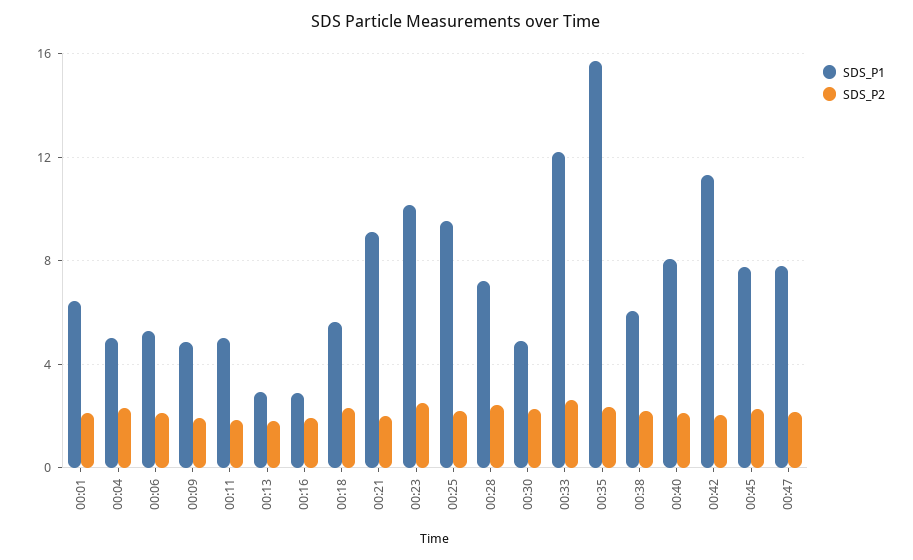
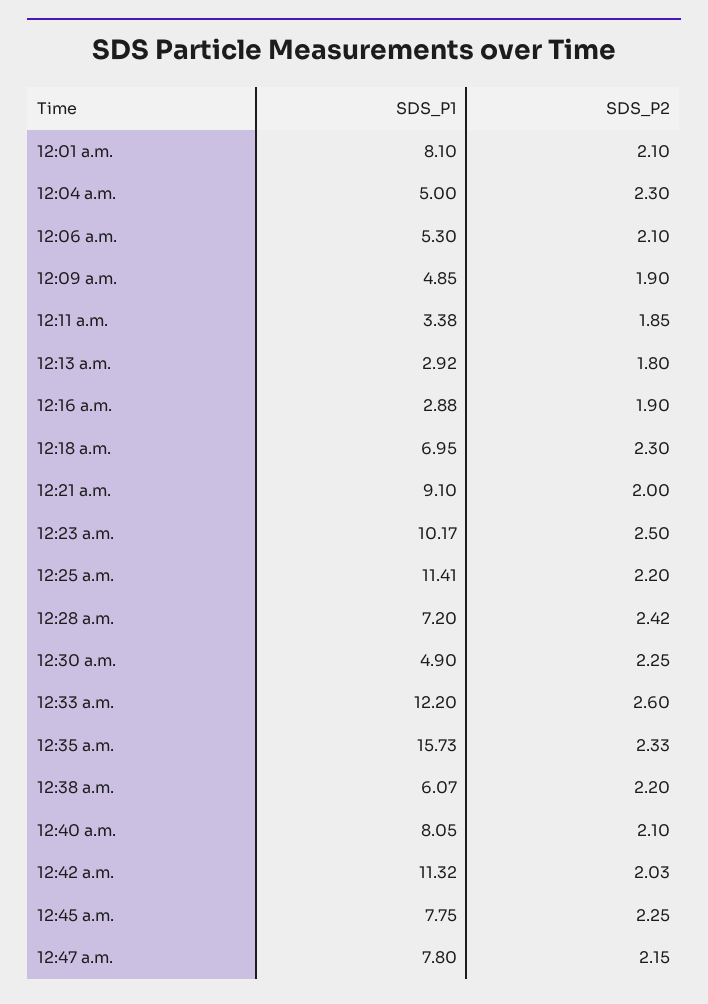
  {
    "SDS_P1": {
-     "00:01": 6.5,
+     "00:01": 8.1,
      "00:04": 5,
      "00:06": 5.3,
      "00:09": 4.85,
-     "00:11": 5,
+     "00:11": 3.38,
      "00:13": 2.92,
      "00:16": 2.88,
-     "00:18": 5.5,
+     "00:18": 6.95,
      "00:21": 9.1,
      "00:23": 10.17,
-     "00:25": 9.5,
+     "00:25": 11.41,
      "00:28": 7.2,
      "00:30": 4.9,
      "00:33": 12.2,
      "00:35": 15.73,
      "00:38": 6.07,
      "00:40": 8.05,
      "00:42": 11.32,
      "00:45": 7.75,
      "00:47": 7.8
    },
    "SDS_P2": {
      "00:01": 2.1,
      "00:04": 2.3,
      "00:06": 2.1,
      "00:09": 1.9,
      "00:11": 1.85,
      "00:13": 1.8,
      "00:16": 1.9,
      "00:18": 2.3,
      "00:21": 2,
      "00:23": 2.5,
      "00:25": 2.2,
      "00:28": 2.42,
      "00:30": 2.25,
      "00:33": 2.6,
      "00:35": 2.33,
      "00:38": 2.2,
      "00:40": 2.1,
      "00:42": 2.03,
      "00:45": 2.25,
      "00:47": 2.15
    }
  }

